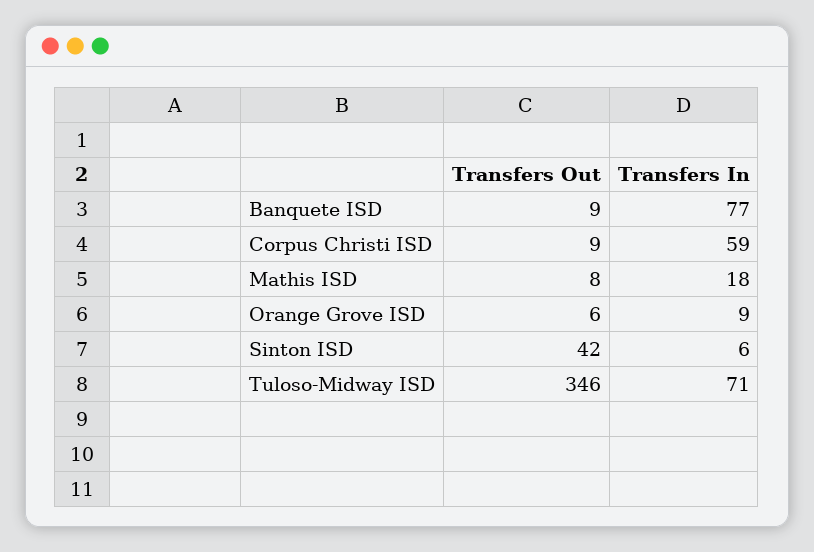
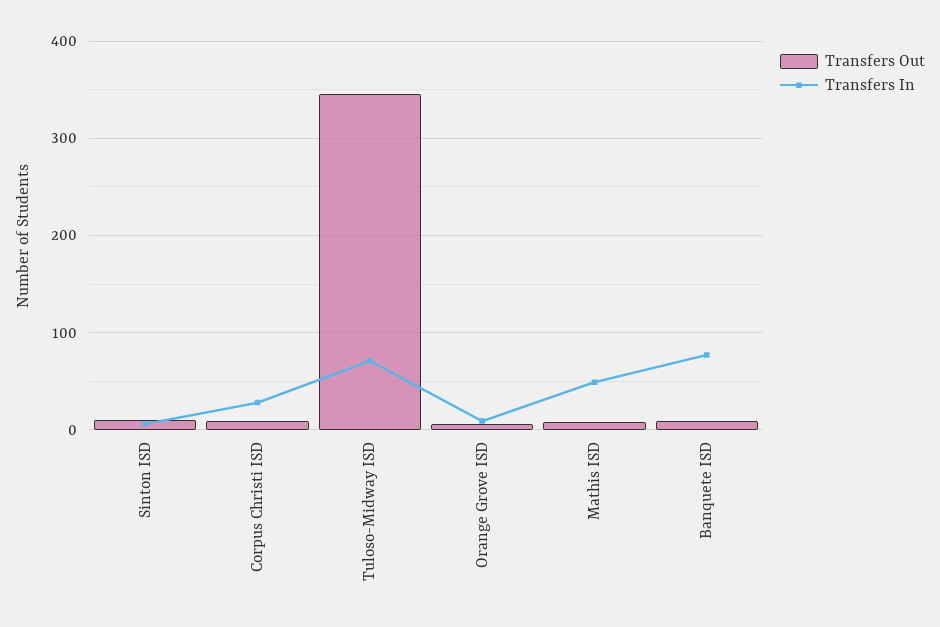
  {
    "Transfers Out": {
      "Banquete ISD": 9,
      "Corpus Christi ISD": 9,
      "Mathis ISD": 8,
      "Orange Grove ISD": 6,
-     "Sinton ISD": 42,
+     "Sinton ISD": 10,
      "Tuloso-Midway ISD": 346
    },
    "Transfers In": {
      "Banquete ISD": 77,
-     "Corpus Christi ISD": 59,
+     "Corpus Christi ISD": 30,
-     "Mathis ISD": 18,
+     "Mathis ISD": 50,
      "Orange Grove ISD": 9,
      "Sinton ISD": 6,
      "Tuloso-Midway ISD": 71
    }
  }

